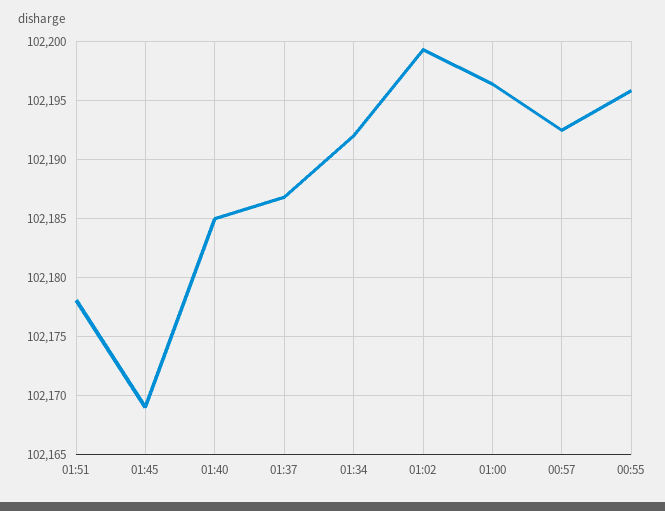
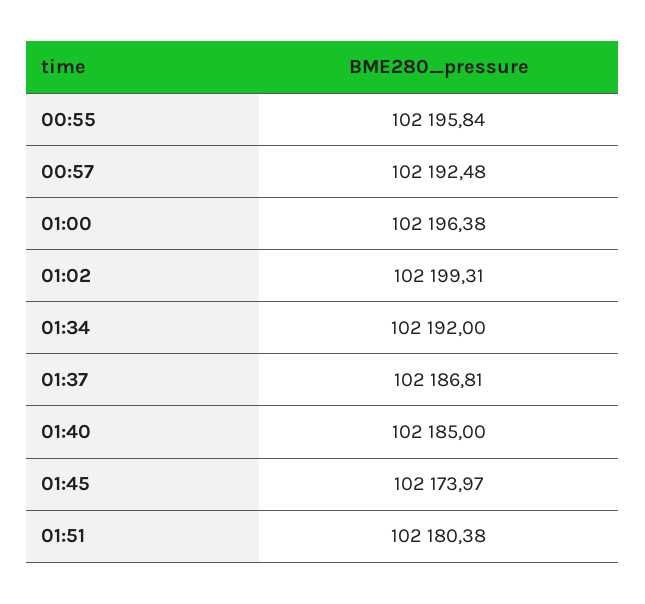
  {
-   "01:51": 102178,
+   "01:51": 102180.38,
-   "01:45": 102169,
+   "01:45": 102173.97,
    "01:40": 102185,
    "01:37": 102186.81,
    "01:34": 102192,
    "01:02": 102199.31,
    "01:00": 102196.38,
    "00:57": 102192.48,
    "00:55": 102195.84
  }

